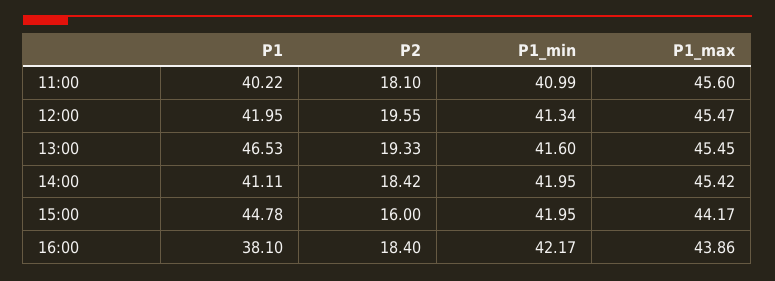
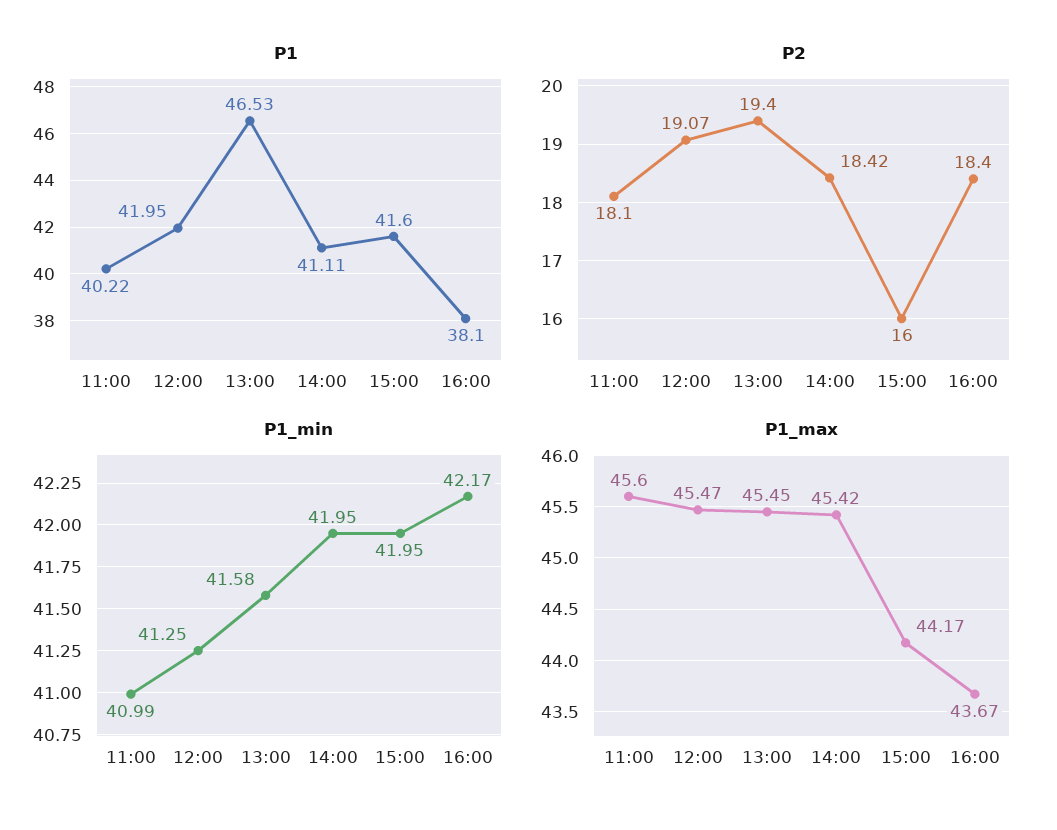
  {
    "P1": {
      "11:00": 40.22,
      "12:00": 41.95,
      "13:00": 46.53,
      "14:00": 41.11,
-     "15:00": 44.78,
+     "15:00": 41.6,
      "16:00": 38.1
    },
    "P2": {
      "11:00": 18.1,
-     "12:00": 19.55,
+     "12:00": 19.07,
-     "13:00": 19.33,
+     "13:00": 19.4,
      "14:00": 18.42,
      "15:00": 16,
      "16:00": 18.4
    },
    "P1_min": {
      "11:00": 40.99,
-     "12:00": 41.34,
+     "12:00": 41.25,
-     "13:00": 41.6,
+     "13:00": 41.58,
      "14:00": 41.95,
      "15:00": 41.95,
      "16:00": 42.17
    },
    "P1_max": {
      "11:00": 45.6,
      "12:00": 45.47,
      "13:00": 45.45,
      "14:00": 45.42,
      "15:00": 44.17,
-     "16:00": 43.86
+     "16:00": 43.67
    }
  }

